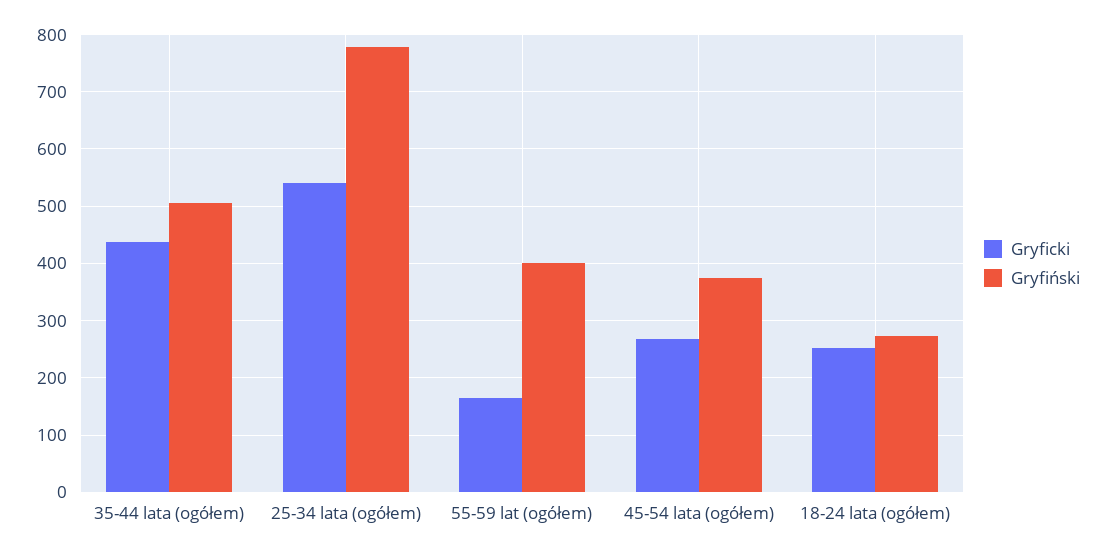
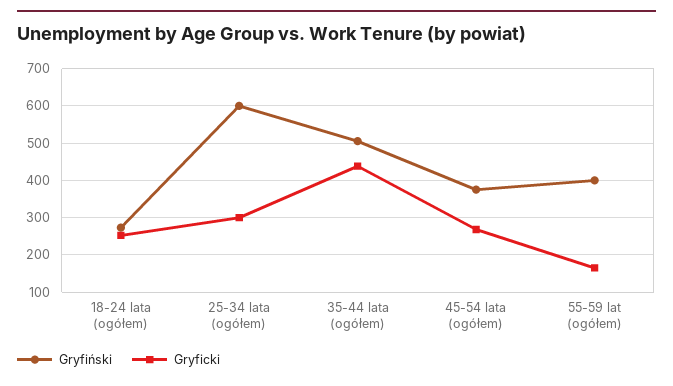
  {
    "Gryficki": {
      "35-44 lata (ogółem)": 440,
-     "25-34 lata (ogółem)": 540,
+     "25-34 lata (ogółem)": 300,
      "55-59 lat (ogółem)": 160,
      "45-54 lata (ogółem)": 260,
      "18-24 lata (ogółem)": 260
    },
    "Gryfiński": {
      "35-44 lata (ogółem)": 500,
-     "25-34 lata (ogółem)": 780,
+     "25-34 lata (ogółem)": 600,
      "55-59 lat (ogółem)": 400,
      "45-54 lata (ogółem)": 380,
      "18-24 lata (ogółem)": 280
    }
  }

